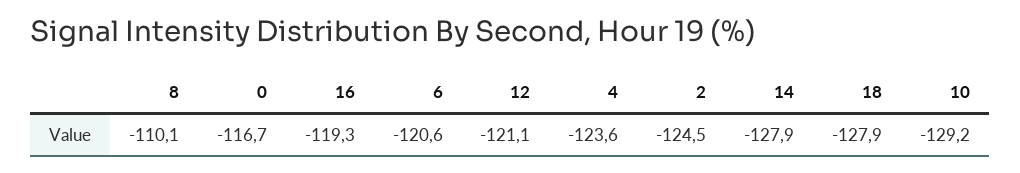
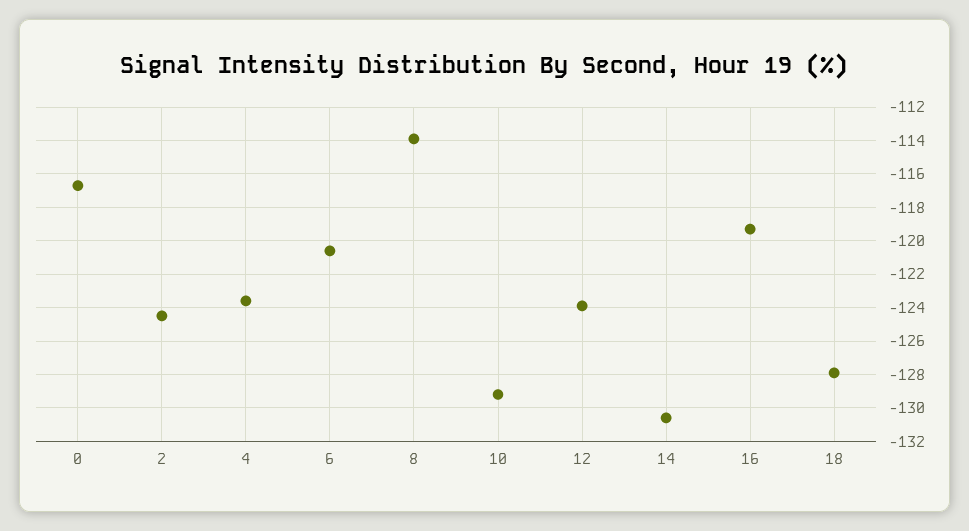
  {
-   "8": -110.1,
+   "8": -114,
    "0": -116.7,
    "16": -119.3,
    "6": -120.6,
-   "12": -121.1,
+   "12": -124,
    "4": -123.6,
    "2": -124.5,
-   "14": -127.9,
+   "14": -130.5,
    "18": -127.9,
    "10": -129.2
  }

